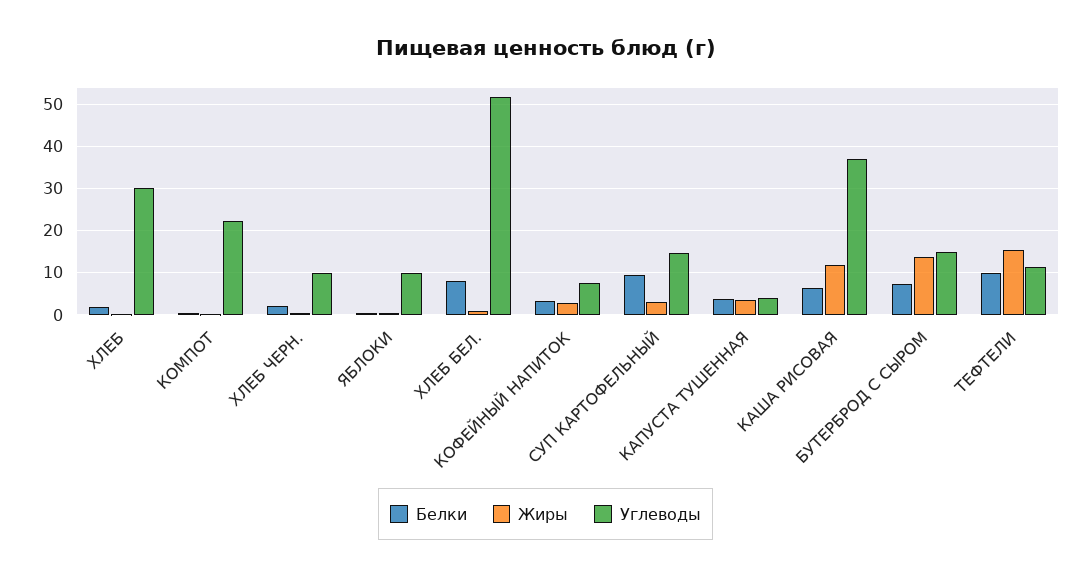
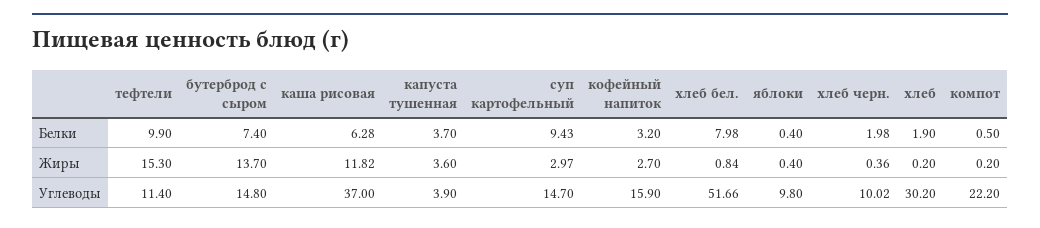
  {
    "Белки": {
      "ХЛЕБ": 1.9,
      "КОМПОТ": 0.5,
      "ХЛЕБ ЧЕРН.": 1.98,
      "ЯБЛОКИ": 0.4,
      "ХЛЕБ БЕЛ.": 7.98,
      "КОФЕЙНЫЙ НАПИТОК": 3.2,
      "СУП КАРТОФЕЛЬНЫЙ": 9.43,
      "КАПУСТА ТУШЕННАЯ": 3.7,
      "КАША РИСОВАЯ": 6.28,
      "БУТЕРБРОД С СЫРОМ": 7.4,
      "ТЕФТЕЛИ": 9.9
    },
    "Жиры": {
      "ХЛЕБ": 0.2,
      "КОМПОТ": 0.2,
      "ХЛЕБ ЧЕРН.": 0.36,
      "ЯБЛОКИ": 0.4,
      "ХЛЕБ БЕЛ.": 0.84,
      "КОФЕЙНЫЙ НАПИТОК": 2.7,
      "СУП КАРТОФЕЛЬНЫЙ": 2.97,
      "КАПУСТА ТУШЕННАЯ": 3.6,
      "КАША РИСОВАЯ": 11.82,
      "БУТЕРБРОД С СЫРОМ": 13.7,
      "ТЕФТЕЛИ": 15.3
    },
    "Углеводы": {
      "ХЛЕБ": 30.2,
      "КОМПОТ": 22.2,
      "ХЛЕБ ЧЕРН.": 10.02,
      "ЯБЛОКИ": 9.8,
      "ХЛЕБ БЕЛ.": 51.66,
-     "КОФЕЙНЫЙ НАПИТОК": 8,
+     "КОФЕЙНЫЙ НАПИТОК": 15.9,
      "СУП КАРТОФЕЛЬНЫЙ": 14.7,
      "КАПУСТА ТУШЕННАЯ": 3.9,
      "КАША РИСОВАЯ": 37,
      "БУТЕРБРОД С СЫРОМ": 14.8,
      "ТЕФТЕЛИ": 11.4
    }
  }

